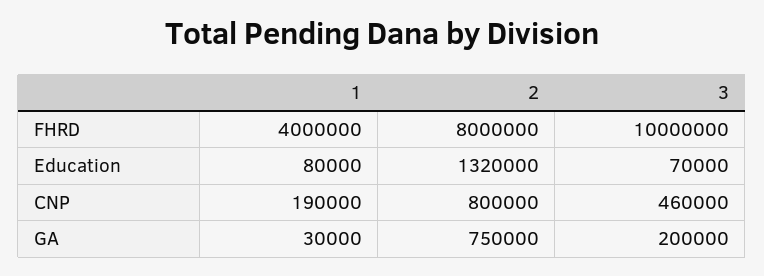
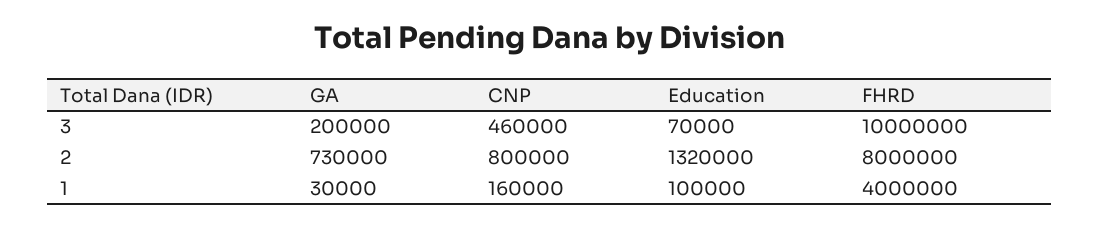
  {
    "1": {
      "FHRD": 4000000,
-     "Education": 80000,
+     "Education": 100000,
-     "CNP": 190000,
+     "CNP": 160000,
      "GA": 30000
    },
    "2": {
      "FHRD": 8000000,
      "Education": 1320000,
      "CNP": 800000,
-     "GA": 750000
+     "GA": 730000
    },
    "3": {
      "FHRD": 10000000,
      "Education": 70000,
      "CNP": 460000,
      "GA": 200000
    }
  }

